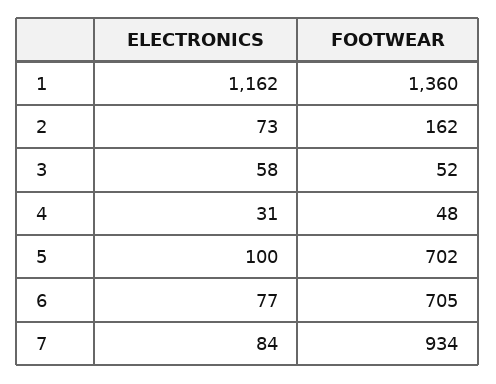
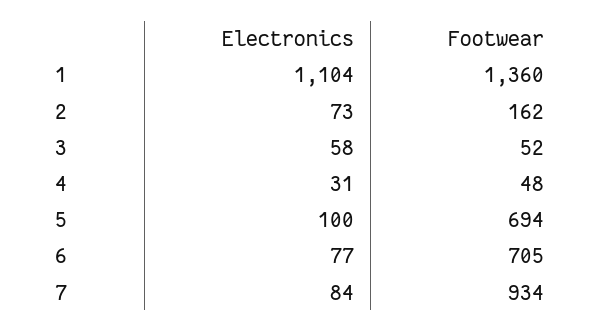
  {
    "ELECTRONICS": {
-     "1": 1162,
+     "1": 1104,
      "2": 73,
      "3": 58,
      "4": 31,
      "5": 100,
      "6": 77,
      "7": 84
    },
    "FOOTWEAR": {
      "1": 1360,
      "2": 162,
      "3": 52,
      "4": 48,
-     "5": 702,
+     "5": 694,
      "6": 705,
      "7": 934
    }
  }

